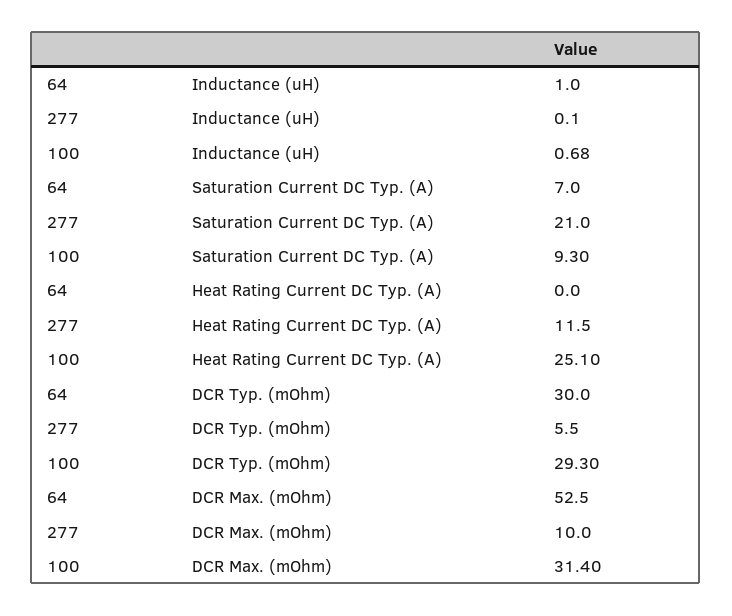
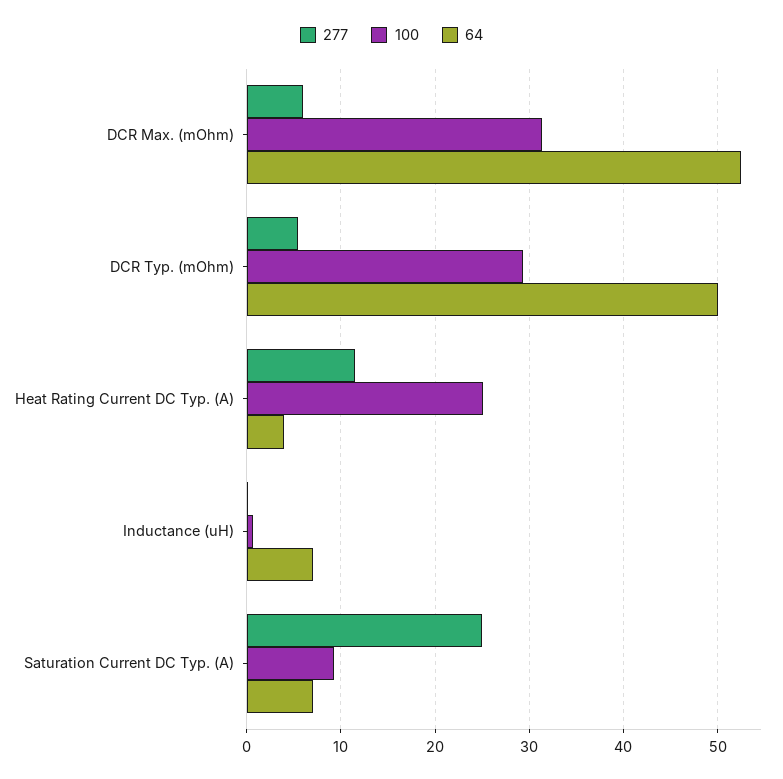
  {
    "64": {
-     "Inductance (uH)": 1,
+     "Inductance (uH)": 7,
      "Saturation Current DC Typ. (A)": 7,
-     "Heat Rating Current DC Typ. (A)": 0,
+     "Heat Rating Current DC Typ. (A)": 4,
-     "DCR Typ. (mOhm)": 30,
+     "DCR Typ. (mOhm)": 50,
      "DCR Max. (mOhm)": 52.5
    },
    "277": {
      "Inductance (uH)": 0.1,
-     "Saturation Current DC Typ. (A)": 21,
+     "Saturation Current DC Typ. (A)": 25,
      "Heat Rating Current DC Typ. (A)": 11.5,
      "DCR Typ. (mOhm)": 5.5,
-     "DCR Max. (mOhm)": 10
+     "DCR Max. (mOhm)": 6
    },
    "100": {
      "Inductance (uH)": 0.68,
      "Saturation Current DC Typ. (A)": 9.3,
      "Heat Rating Current DC Typ. (A)": 25.1,
      "DCR Typ. (mOhm)": 29.3,
      "DCR Max. (mOhm)": 31.4
    }
  }

